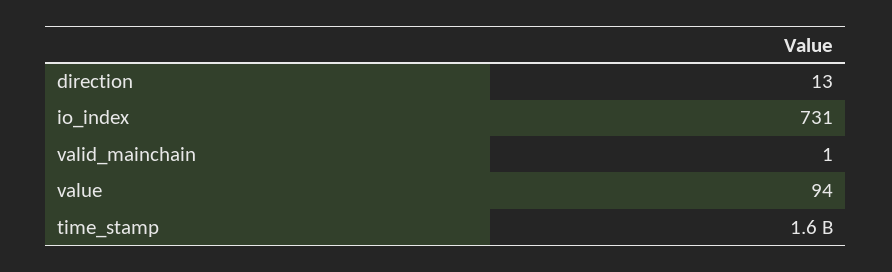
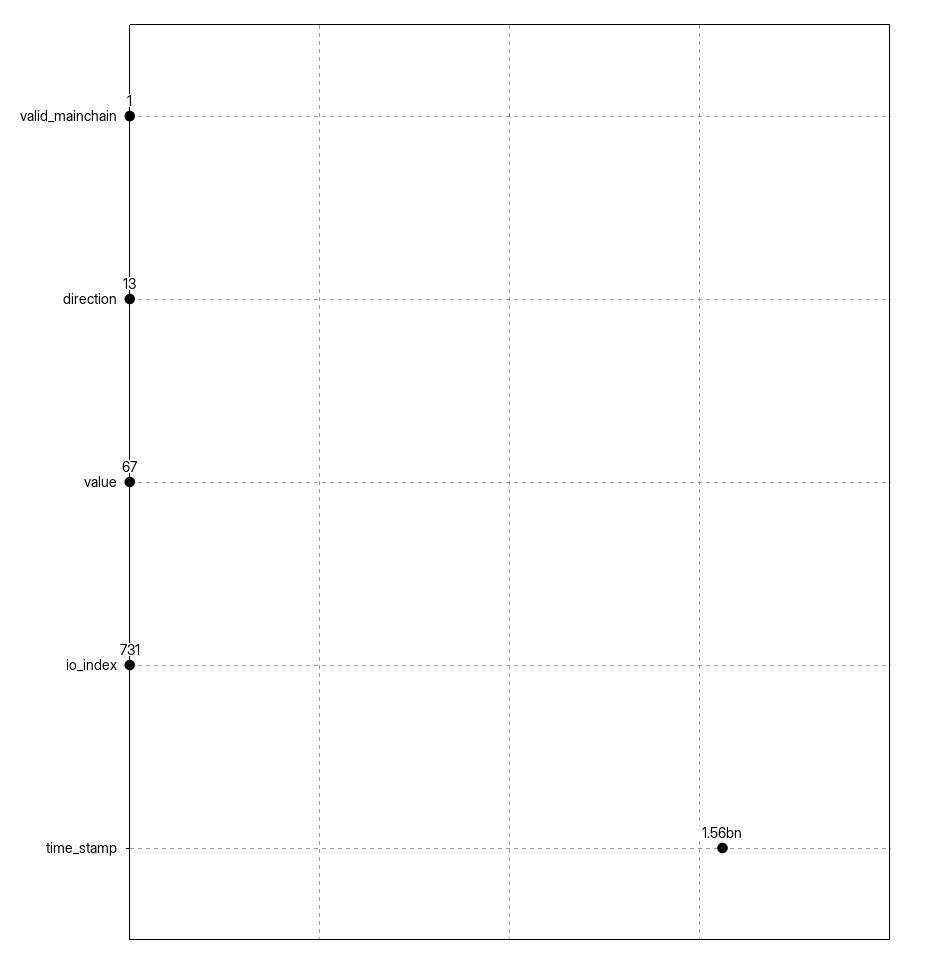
  {
    "direction": 13,
    "io_index": 731,
    "valid_mainchain": 1,
-   "value": 94,
+   "value": 67,
    "time_stamp": 1560000000
  }

